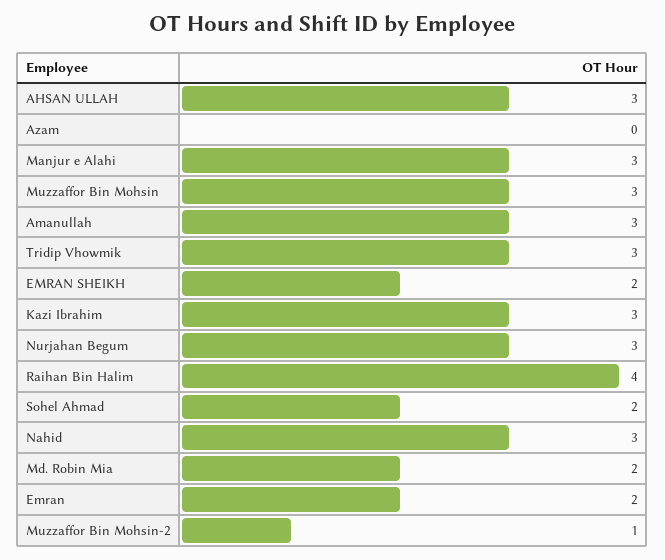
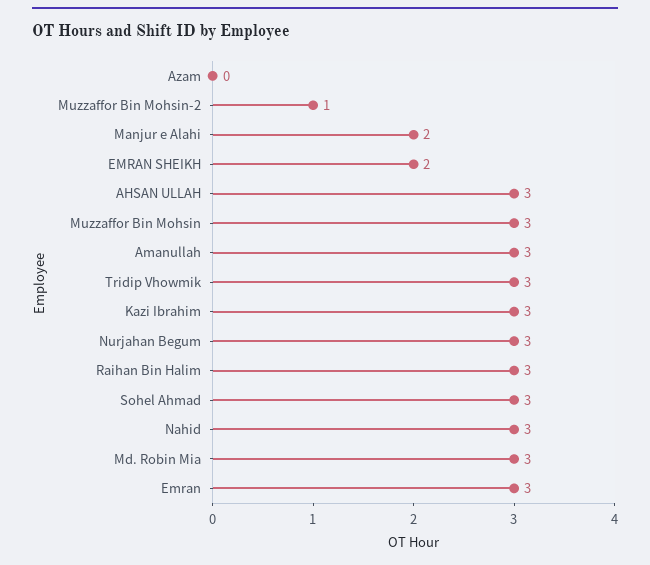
  {
    "AHSAN ULLAH": 3,
    "Azam": 0,
-   "Manjur e Alahi": 3,
+   "Manjur e Alahi": 2,
    "Muzzaffor Bin Mohsin": 3,
    "Amanullah": 3,
    "Tridip Vhowmik": 3,
    "EMRAN SHEIKH": 2,
    "Kazi Ibrahim": 3,
    "Nurjahan Begum": 3,
-   "Raihan Bin Halim": 4,
+   "Raihan Bin Halim": 3,
-   "Sohel Ahmad": 2,
+   "Sohel Ahmad": 3,
    "Nahid": 3,
-   "Md. Robin Mia": 2,
+   "Md. Robin Mia": 3,
-   "Emran": 2,
+   "Emran": 3,
    "Muzzaffor Bin Mohsin-2": 1
  }

